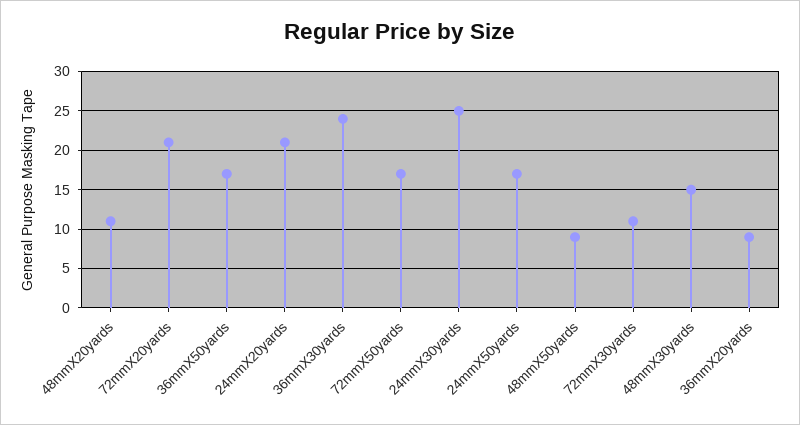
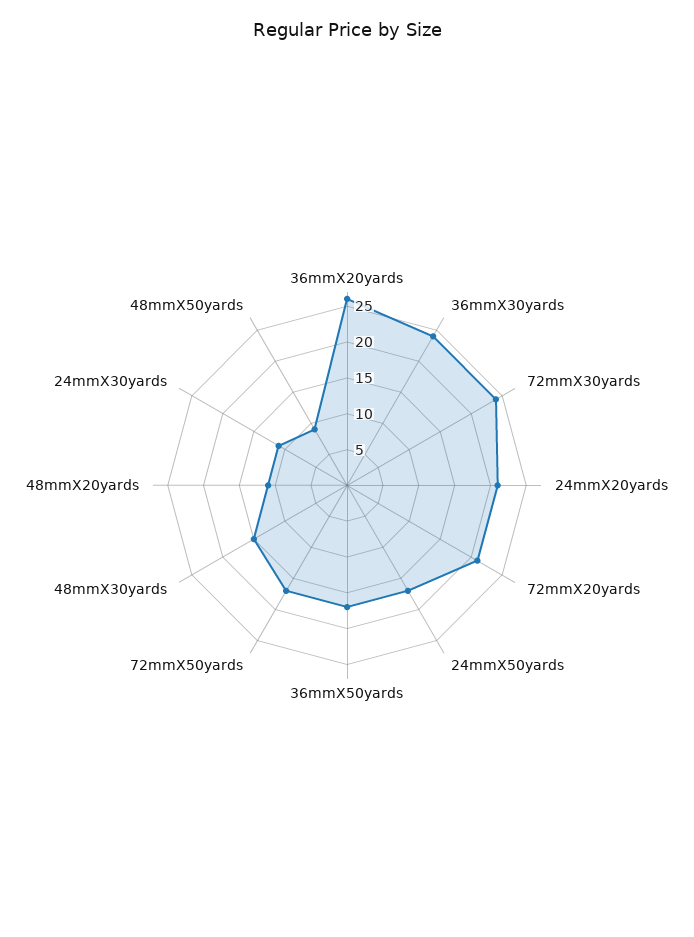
  {
    "48mmX20yards": 11,
    "72mmX20yards": 21,
    "36mmX50yards": 17,
    "24mmX20yards": 21,
    "36mmX30yards": 24,
    "72mmX50yards": 17,
-   "24mmX30yards": 25,
+   "24mmX30yards": 10,
    "24mmX50yards": 17,
    "48mmX50yards": 9,
-   "72mmX30yards": 11,
+   "72mmX30yards": 25,
    "48mmX30yards": 15,
-   "36mmX20yards": 9
+   "36mmX20yards": 25
  }

